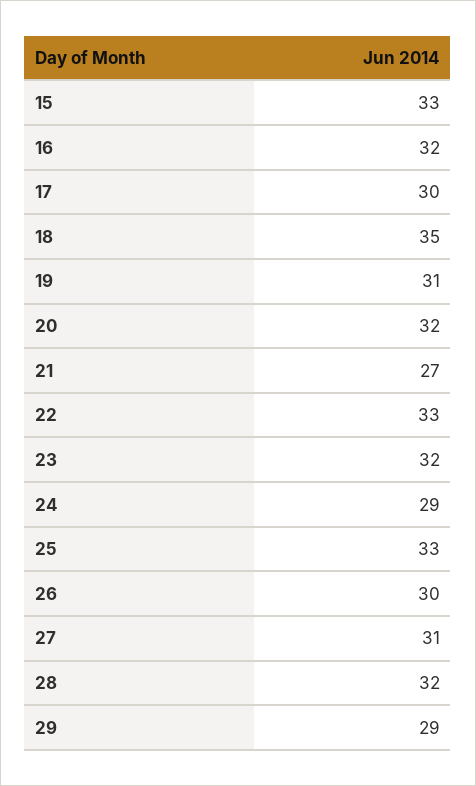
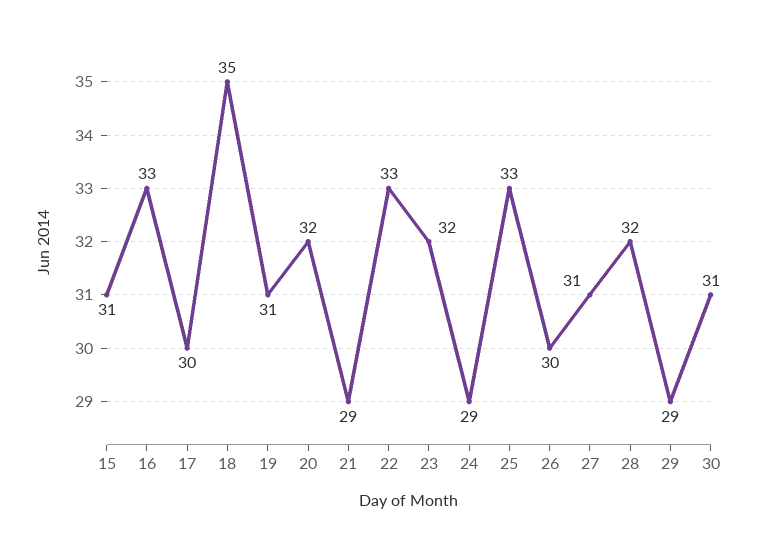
  {
-   "15": 33,
+   "15": 31,
-   "16": 32,
+   "16": 33,
    "17": 30,
    "18": 35,
    "19": 31,
    "20": 32,
-   "21": 27,
+   "21": 29,
    "22": 33,
    "23": 32,
    "24": 29,
    "25": 33,
    "26": 30,
    "27": 31,
    "28": 32,
-   "29": 29
+   "29": 29,
+   "30": 31
  }

